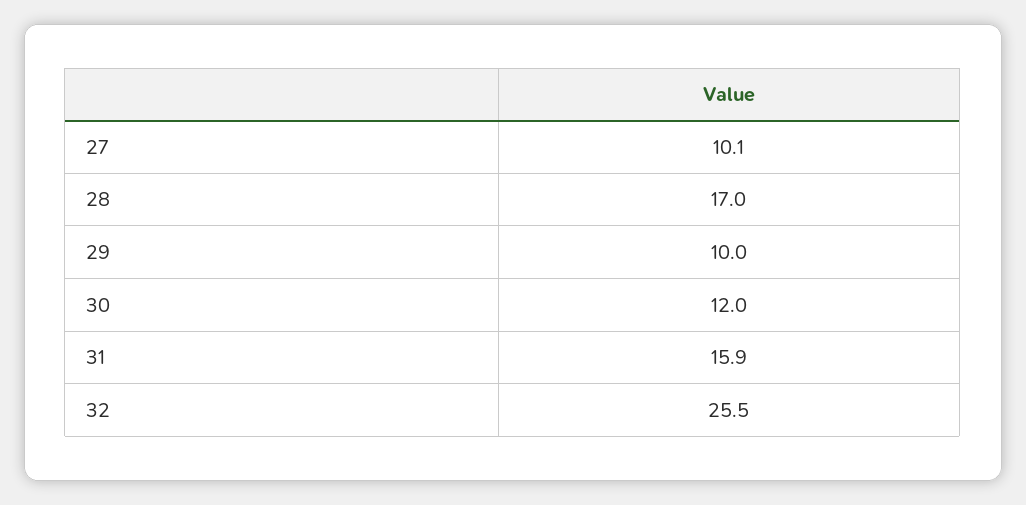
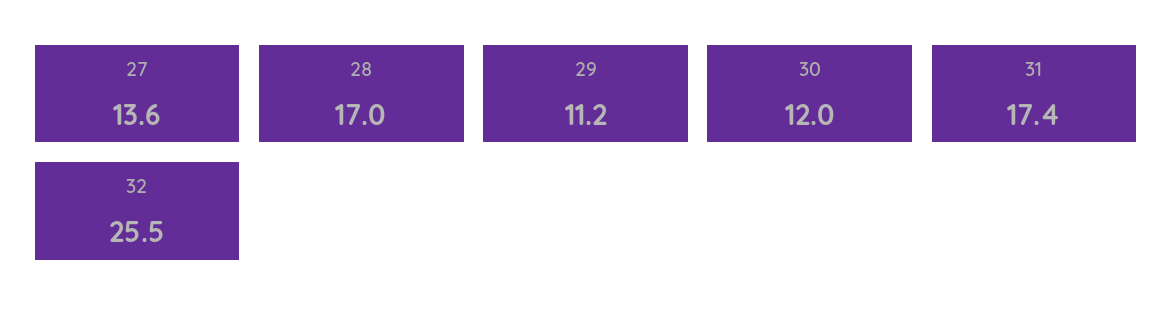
  {
-   "27": 10.1,
+   "27": 13.6,
    "28": 17,
-   "29": 10,
+   "29": 11.2,
    "30": 12,
-   "31": 15.9,
+   "31": 17.4,
    "32": 25.5
  }

